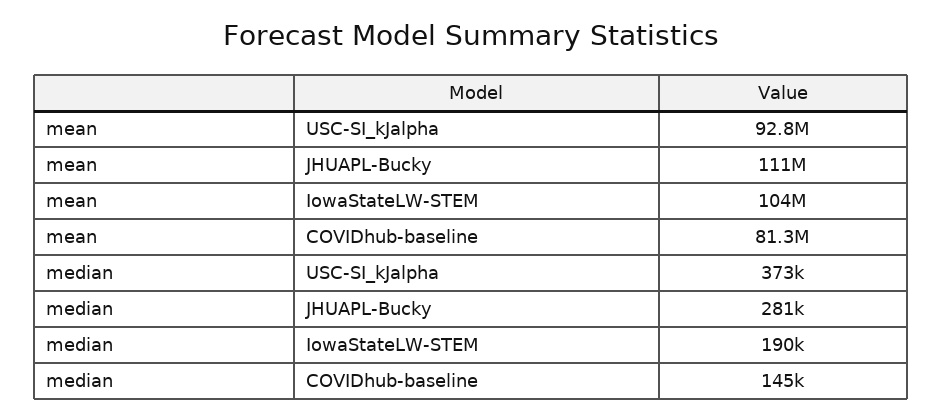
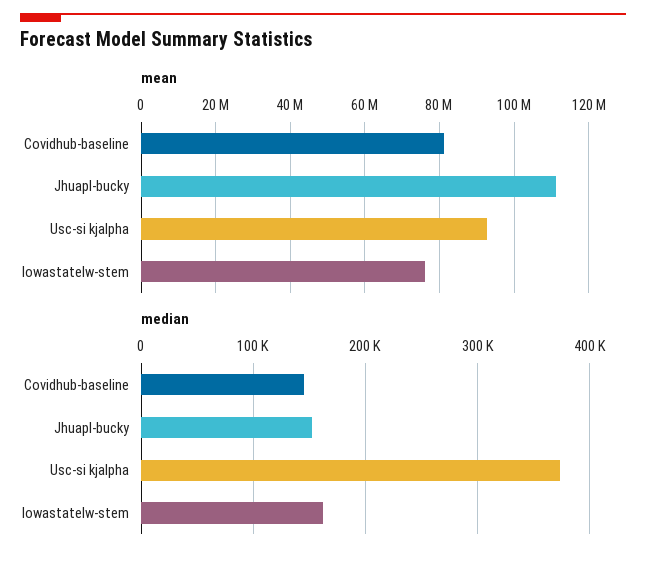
  {
    "mean": {
      "USC-SI_kJalpha": 92800000,
      "JHUAPL-Bucky": 111000000,
-     "IowaStateLW-STEM": 104000000,
+     "IowaStateLW-STEM": 76000000,
      "COVIDhub-baseline": 81300000
    },
    "median": {
      "USC-SI_kJalpha": 373000,
-     "JHUAPL-Bucky": 281000,
+     "JHUAPL-Bucky": 150000,
-     "IowaStateLW-STEM": 190000,
+     "IowaStateLW-STEM": 160000,
      "COVIDhub-baseline": 145000
    }
  }

